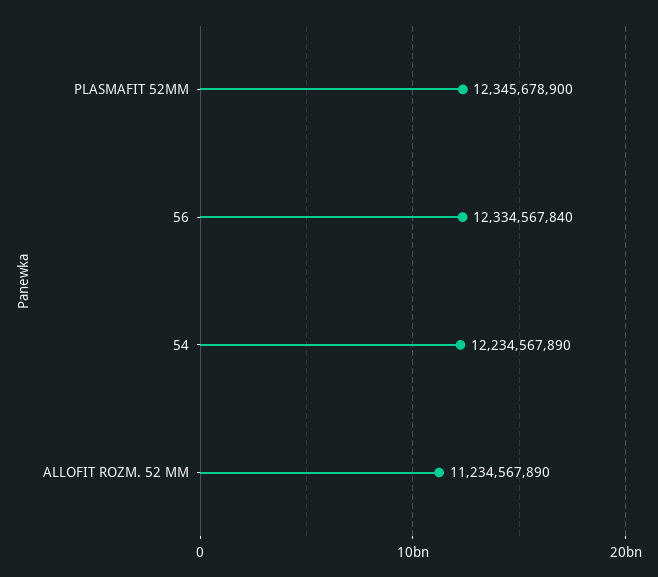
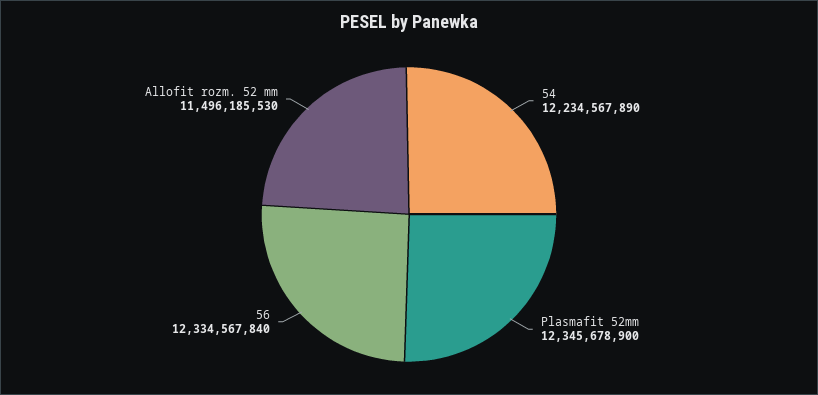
  {
    "PLASMAFIT 52MM": 12345678900,
    "56": 12334567840,
    "54": 12234567890,
-   "ALLOFIT ROZM. 52 MM": 11234567890
+   "ALLOFIT ROZM. 52 MM": 11496185530
  }

